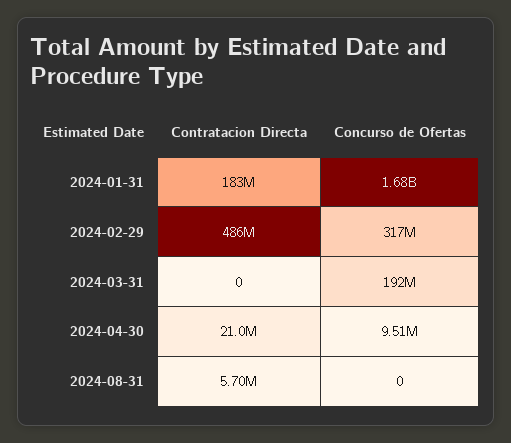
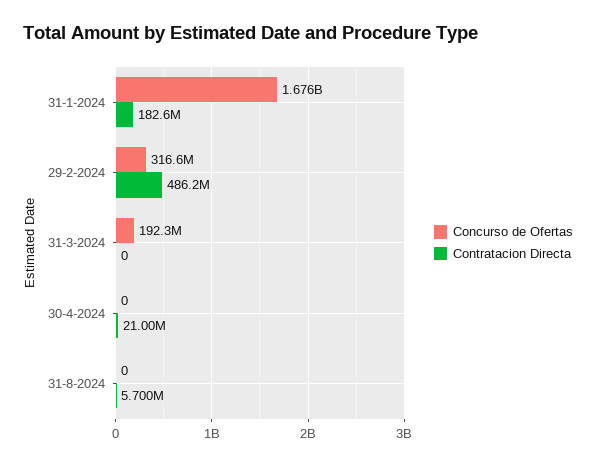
  {
    "Contratacion Directa": {
      "2024-01-31": 182600000,
      "2024-02-29": 486200000,
      "2024-03-31": 0,
      "2024-04-30": 21000000,
      "2024-08-31": 5700000
    },
    "Concurso de Ofertas": {
      "2024-01-31": 1676000000,
      "2024-02-29": 316600000,
      "2024-03-31": 192300000,
-     "2024-04-30": 9510000,
+     "2024-04-30": 0,
      "2024-08-31": 0
    }
  }

